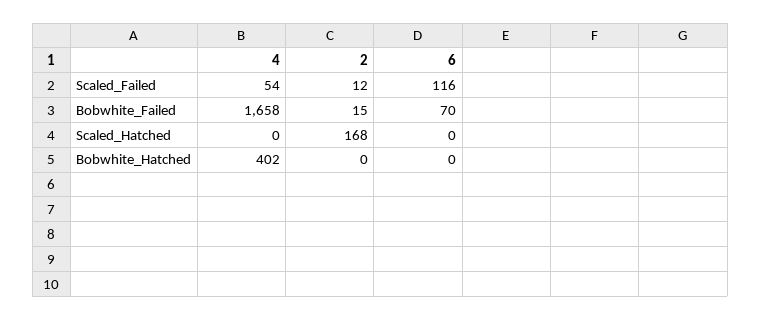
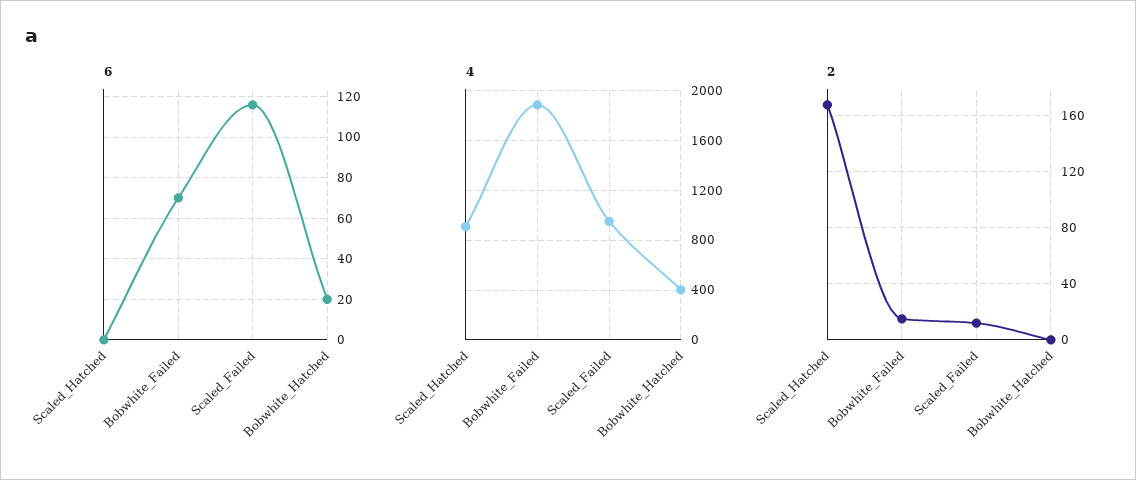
  {
    "4": {
-     "Scaled_Failed": 54,
+     "Scaled_Failed": 950,
-     "Bobwhite_Failed": 1658,
+     "Bobwhite_Failed": 1900,
-     "Scaled_Hatched": 0,
+     "Scaled_Hatched": 900,
      "Bobwhite_Hatched": 402
    },
    "2": {
      "Scaled_Failed": 12,
      "Bobwhite_Failed": 15,
      "Scaled_Hatched": 168,
      "Bobwhite_Hatched": 0
    },
    "6": {
      "Scaled_Failed": 116,
      "Bobwhite_Failed": 70,
      "Scaled_Hatched": 0,
-     "Bobwhite_Hatched": 0
+     "Bobwhite_Hatched": 20
    }
  }

